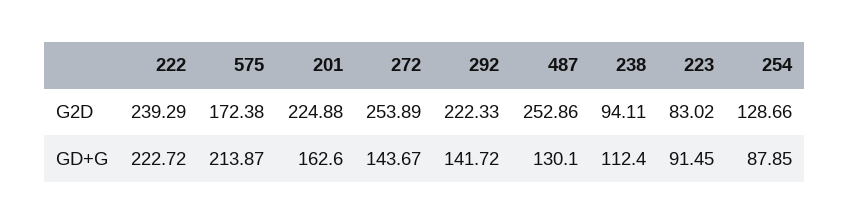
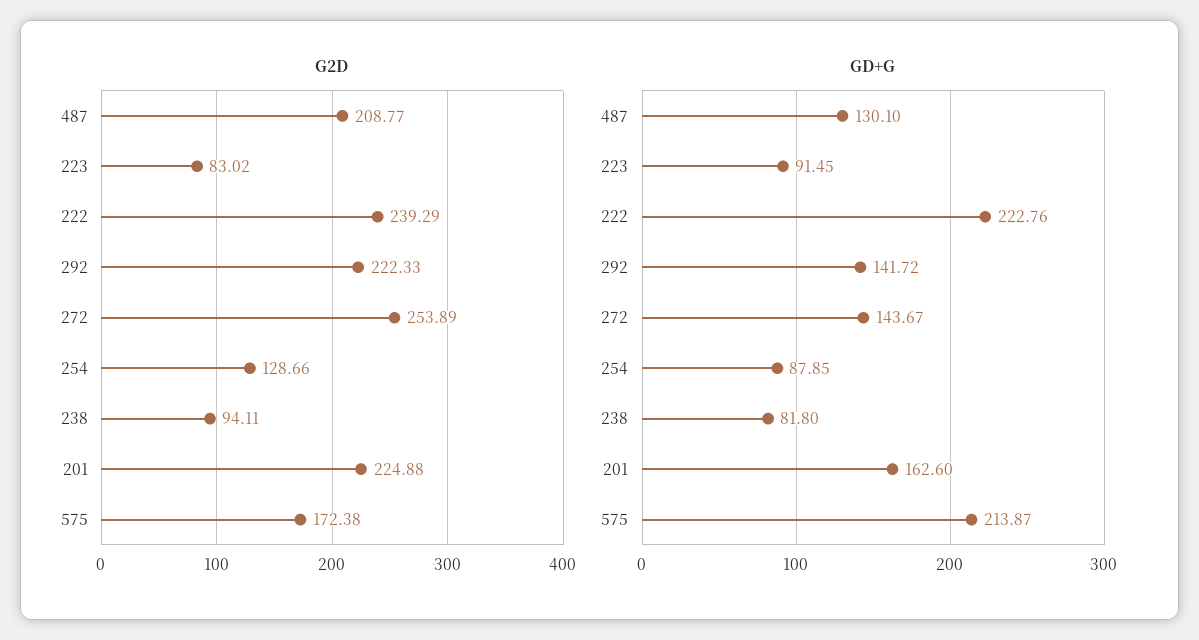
  {
    "G2D": {
      "222": 239.29,
      "575": 172.38,
      "201": 224.88,
      "272": 253.89,
      "292": 222.33,
-     "487": 252.86,
+     "487": 208.77,
      "238": 94.11,
      "223": 83.02,
      "254": 128.66
    },
    "GD+G": {
-     "222": 222.72,
+     "222": 222.76,
      "575": 213.87,
      "201": 162.6,
      "272": 143.67,
      "292": 141.72,
      "487": 130.1,
-     "238": 112.4,
+     "238": 81.8,
      "223": 91.45,
      "254": 87.85
    }
  }

